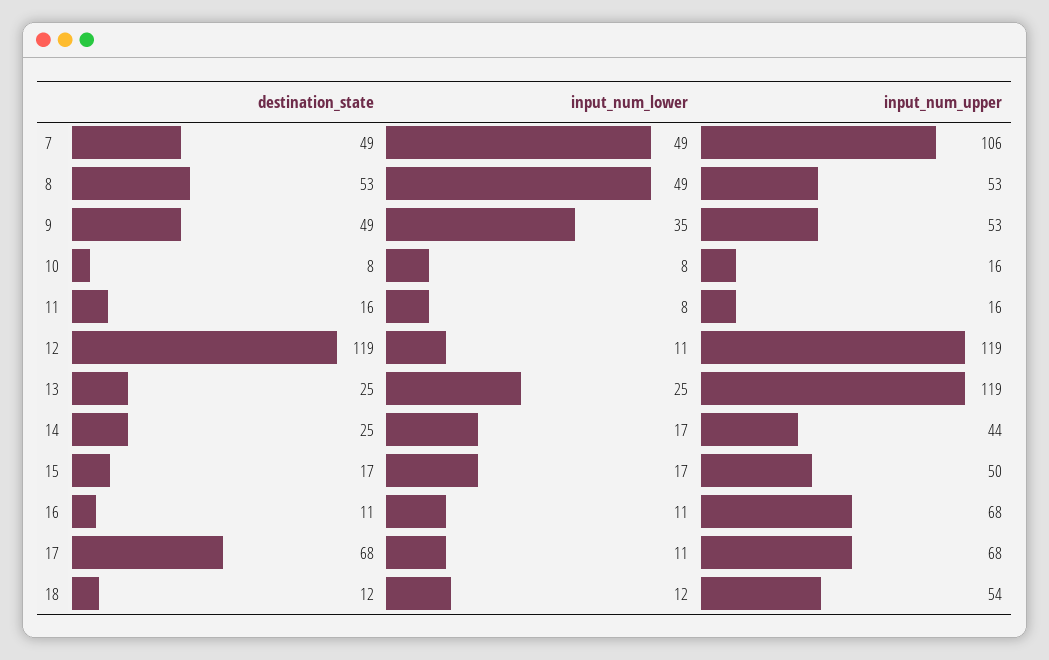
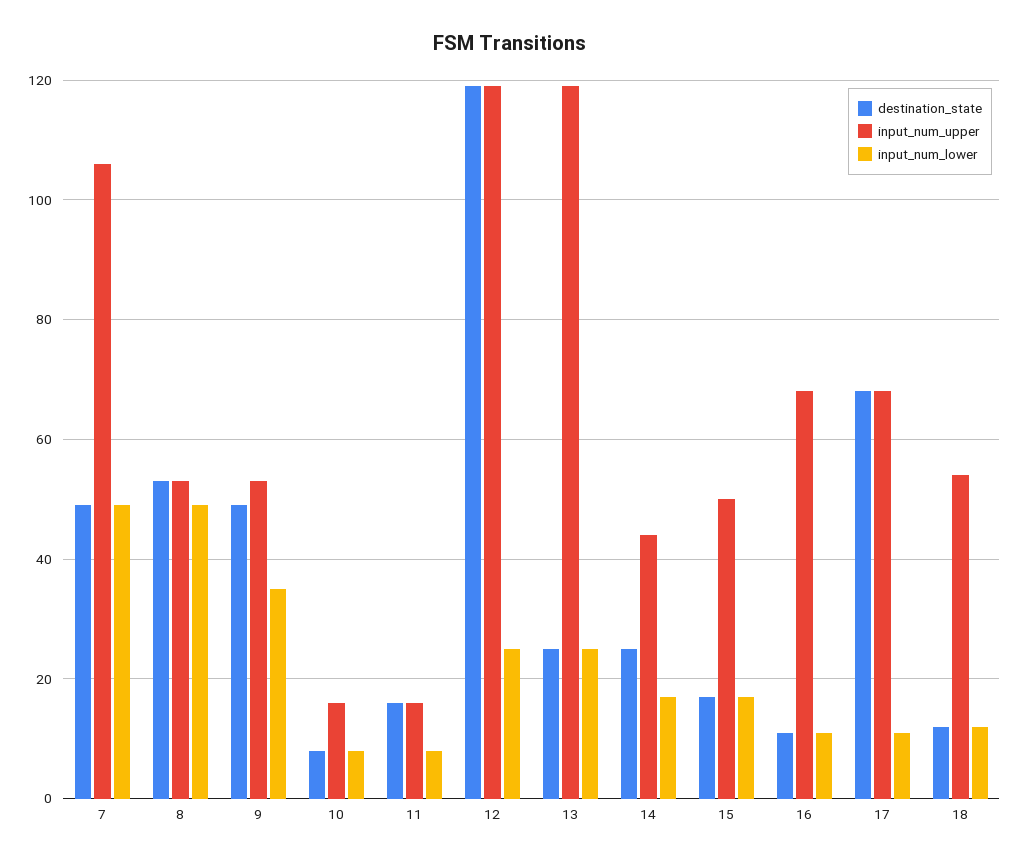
  {
    "destination_state": {
      "7": 49,
      "8": 53,
      "9": 49,
      "10": 8,
      "11": 16,
      "12": 119,
      "13": 25,
      "14": 25,
      "15": 17,
      "16": 11,
      "17": 68,
      "18": 12
    },
    "input_num_lower": {
      "7": 49,
      "8": 49,
      "9": 35,
      "10": 8,
      "11": 8,
-     "12": 11,
+     "12": 25,
      "13": 25,
      "14": 17,
      "15": 17,
      "16": 11,
      "17": 11,
      "18": 12
    },
    "input_num_upper": {
      "7": 106,
      "8": 53,
      "9": 53,
      "10": 16,
      "11": 16,
      "12": 119,
      "13": 119,
      "14": 44,
      "15": 50,
      "16": 68,
      "17": 68,
      "18": 54
    }
  }

